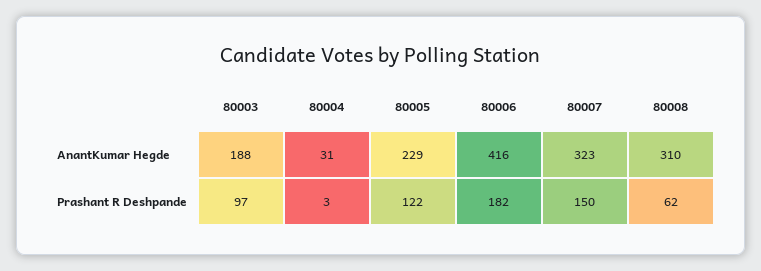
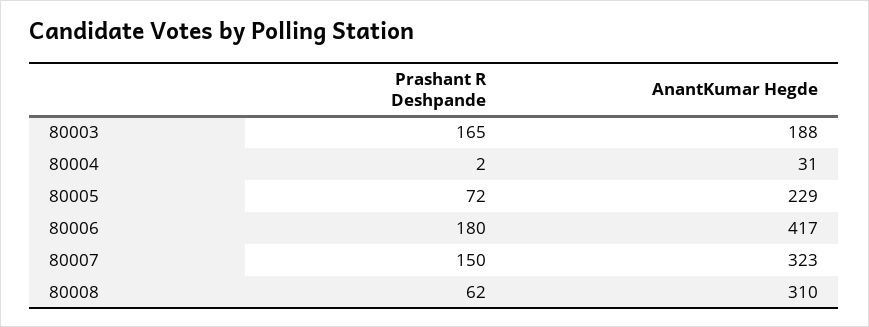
  {
    "80003": {
      "AnantKumar Hegde": 188,
-     "Prashant R Deshpande": 97
+     "Prashant R Deshpande": 165
    },
    "80004": {
      "AnantKumar Hegde": 31,
-     "Prashant R Deshpande": 3
+     "Prashant R Deshpande": 2
    },
    "80005": {
      "AnantKumar Hegde": 229,
-     "Prashant R Deshpande": 122
+     "Prashant R Deshpande": 72
    },
    "80006": {
-     "AnantKumar Hegde": 416,
+     "AnantKumar Hegde": 417,
-     "Prashant R Deshpande": 182
+     "Prashant R Deshpande": 180
    },
    "80007": {
      "AnantKumar Hegde": 323,
      "Prashant R Deshpande": 150
    },
    "80008": {
      "AnantKumar Hegde": 310,
      "Prashant R Deshpande": 62
    }
  }

